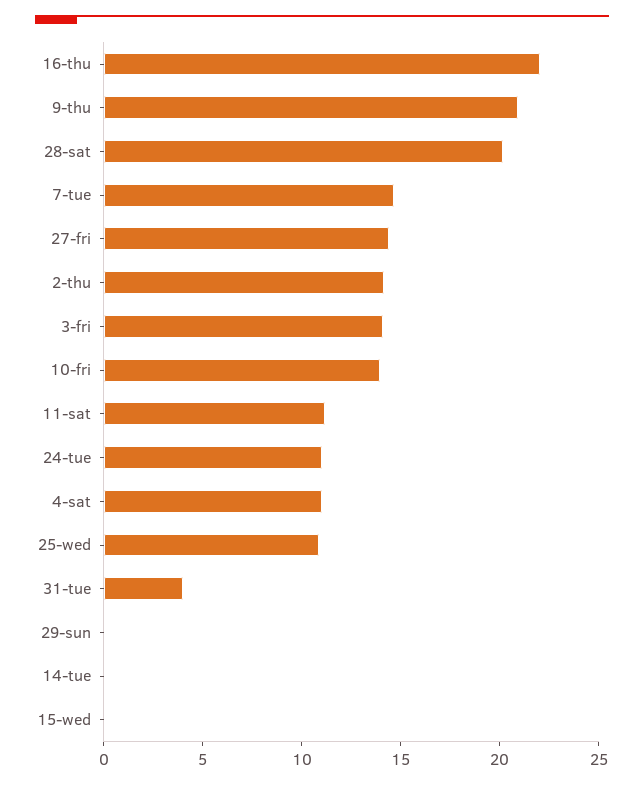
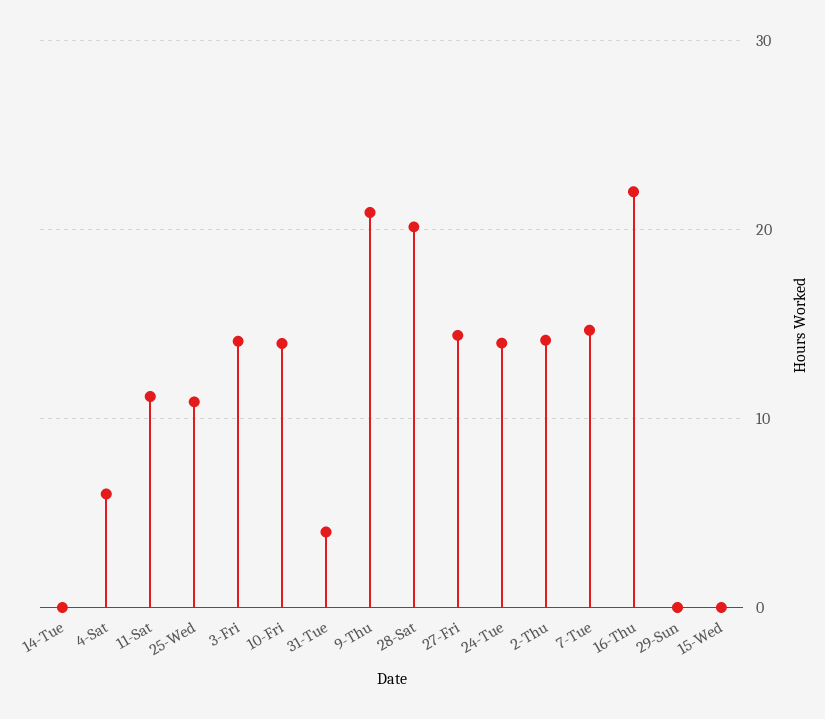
  {
    "16-thu": 22,
    "9-thu": 21,
    "28-sat": 20,
    "7-tue": 15,
    "27-fri": 14,
    "2-thu": 14,
    "3-fri": 14,
    "10-fri": 14,
    "11-sat": 11,
-   "24-tue": 11,
+   "24-tue": 14,
-   "4-sat": 11,
+   "4-sat": 6,
    "25-wed": 11,
    "31-tue": 4,
    "29-sun": 0,
    "14-tue": 0,
    "15-wed": 0
  }

